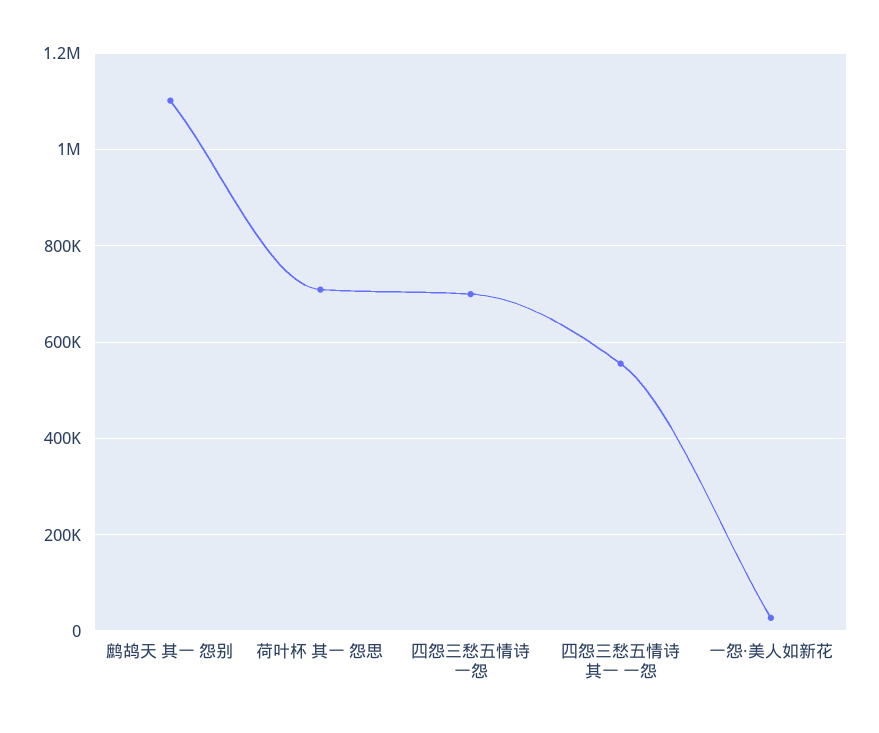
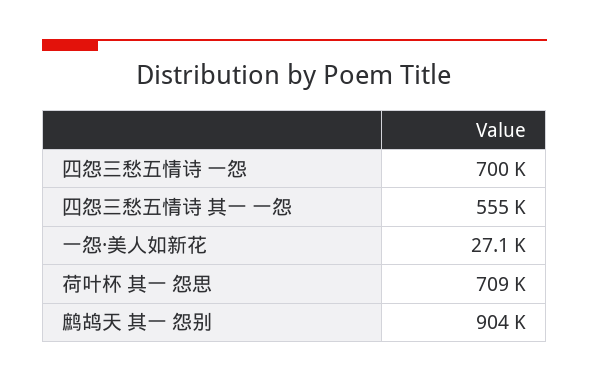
  {
-   "鹧鸪天 其一 怨别": 1100000,
+   "鹧鸪天 其一 怨别": 904000,
    "荷叶杯 其一 怨思": 709000,
    "四怨三愁五情诗 一怨": 700000,
    "四怨三愁五情诗 其一 一怨": 555000,
    "一怨·美人如新花": 27100
  }

